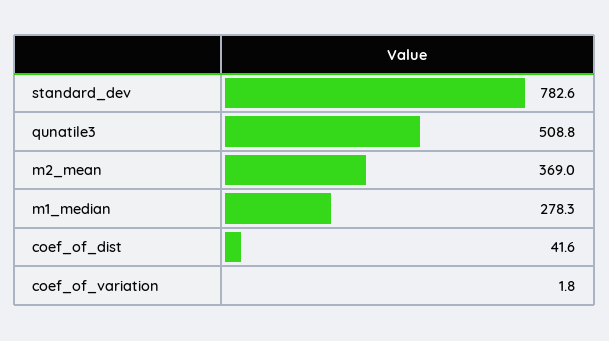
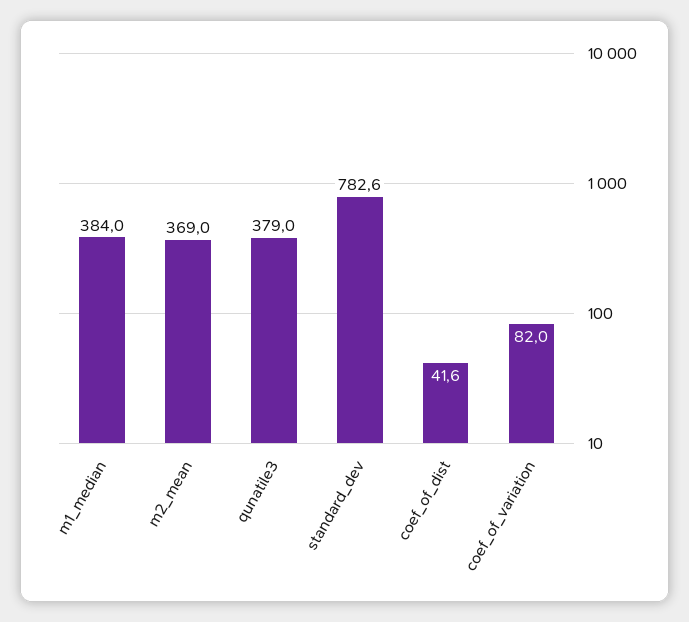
  {
    "standard_dev": 782.6,
-   "qunatile3": 508.8,
+   "qunatile3": 379,
    "m2_mean": 369,
-   "m1_median": 278.3,
+   "m1_median": 384,
    "coef_of_dist": 41.6,
-   "coef_of_variation": 1.8
+   "coef_of_variation": 82
  }

